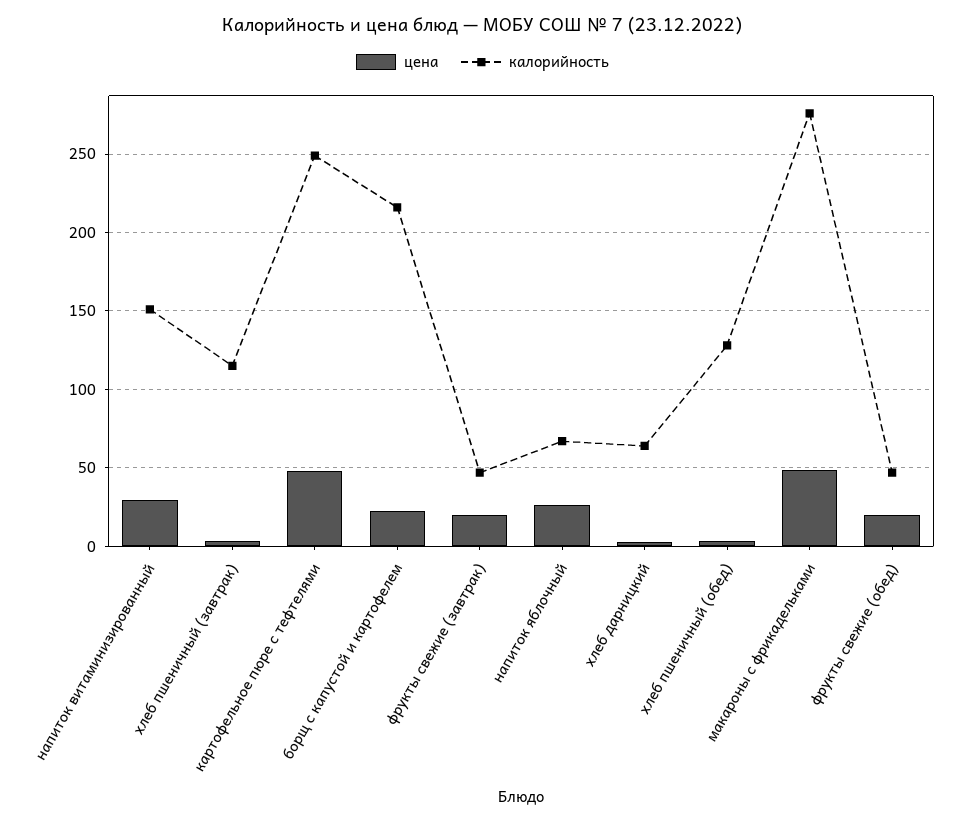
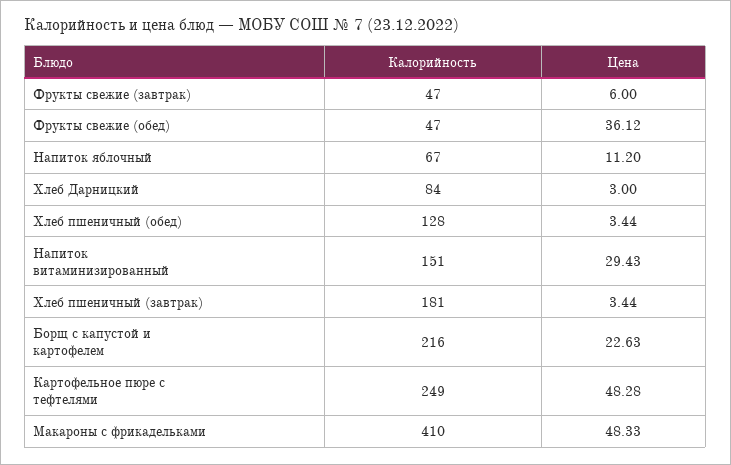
  {
    "цена": {
      "напиток витаминизированный": 29.43,
      "хлеб пшеничный (завтрак)": 3.44,
      "картофельное пюре с тефтелями": 48.28,
      "борщ с капустой и картофелем": 22.63,
-     "фрукты свежие (завтрак)": 20,
+     "фрукты свежие (завтрак)": 6,
-     "напиток яблочный": 25,
+     "напиток яблочный": 11.2,
      "хлеб дарницкий": 3,
      "хлеб пшеничный (обед)": 3.44,
      "макароны с фрикадельками": 48.33,
-     "фрукты свежие (обед)": 20
+     "фрукты свежие (обед)": 36.12
    },
    "калорийность": {
      "напиток витаминизированный": 151,
-     "хлеб пшеничный (завтрак)": 115,
+     "хлеб пшеничный (завтрак)": 181,
      "картофельное пюре с тефтелями": 249,
      "борщ с капустой и картофелем": 216,
      "фрукты свежие (завтрак)": 47,
      "напиток яблочный": 67,
-     "хлеб дарницкий": 65,
+     "хлеб дарницкий": 84,
      "хлеб пшеничный (обед)": 128,
-     "макароны с фрикадельками": 275,
+     "макароны с фрикадельками": 410,
      "фрукты свежие (обед)": 47
    }
  }

